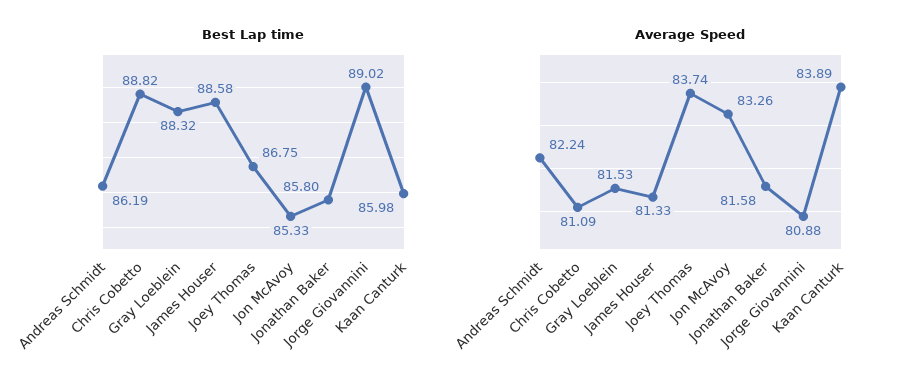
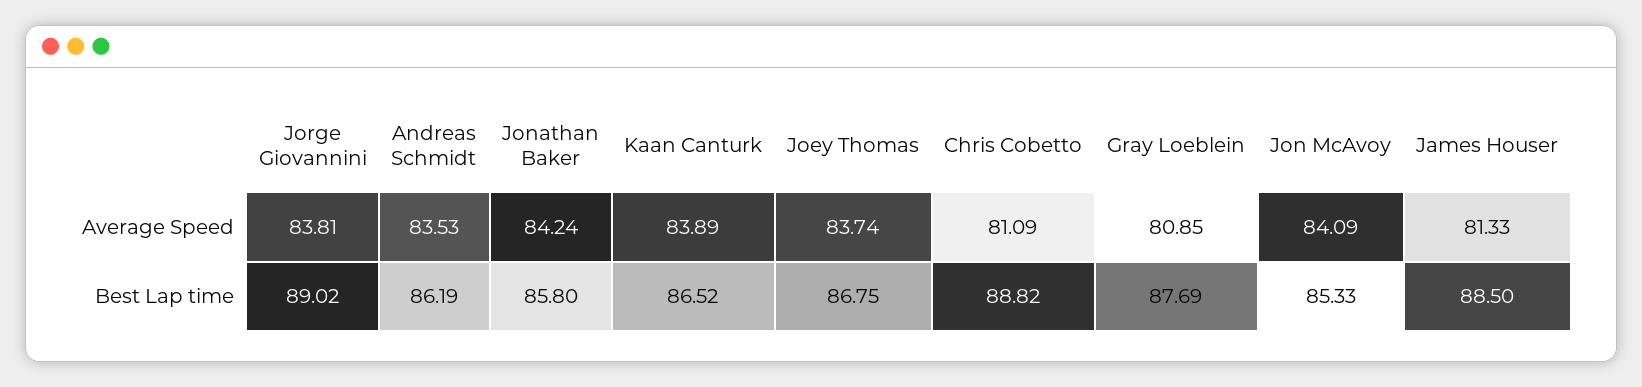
  {
    "Best Lap time": {
      "Andreas Schmidt": 86.19,
      "Chris Cobetto": 88.82,
-     "Gray Loeblein": 88.32,
+     "Gray Loeblein": 87.69,
-     "James Houser": 88.58,
+     "James Houser": 88.5,
      "Joey Thomas": 86.75,
      "Jon McAvoy": 85.33,
      "Jonathan Baker": 85.8,
      "Jorge Giovannini": 89.02,
-     "Kaan Canturk": 85.98
+     "Kaan Canturk": 86.52
    },
    "Average Speed": {
-     "Andreas Schmidt": 82.24,
+     "Andreas Schmidt": 83.53,
      "Chris Cobetto": 81.09,
-     "Gray Loeblein": 81.53,
+     "Gray Loeblein": 80.85,
      "James Houser": 81.33,
      "Joey Thomas": 83.74,
-     "Jon McAvoy": 83.26,
+     "Jon McAvoy": 84.09,
-     "Jonathan Baker": 81.58,
+     "Jonathan Baker": 84.24,
-     "Jorge Giovannini": 80.88,
+     "Jorge Giovannini": 83.81,
      "Kaan Canturk": 83.89
    }
  }

